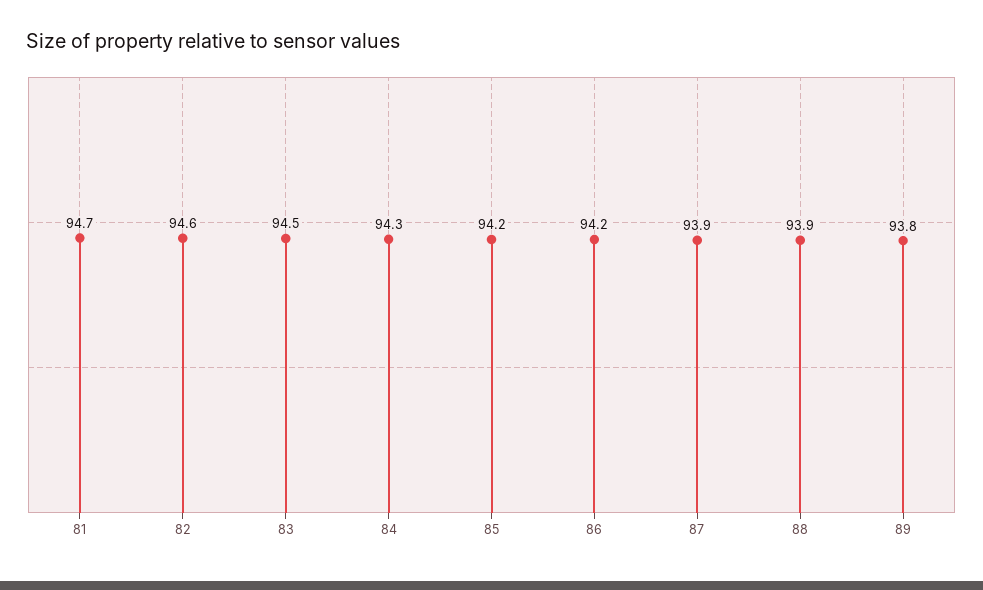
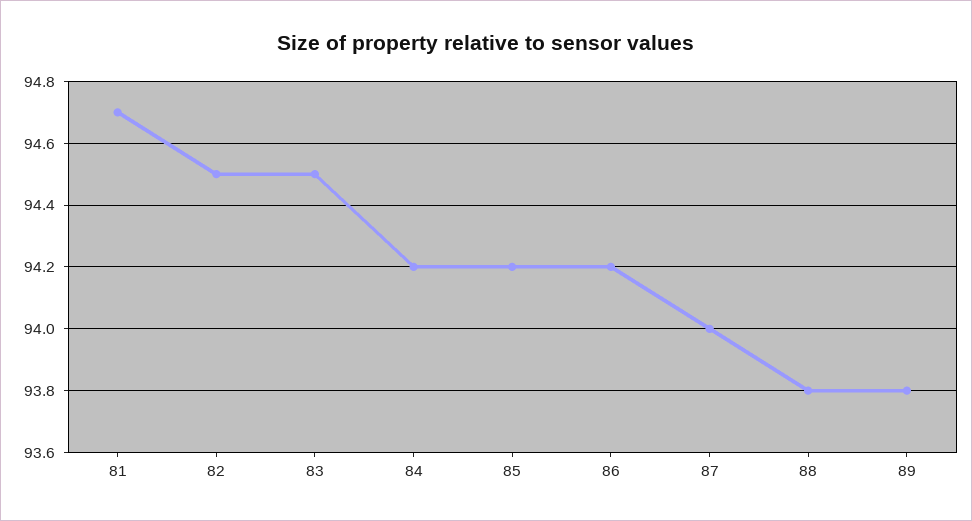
  {
    "81": 94.7,
-   "82": 94.6,
+   "82": 94.5,
    "83": 94.5,
-   "84": 94.3,
+   "84": 94.2,
    "85": 94.2,
    "86": 94.2,
-   "87": 93.9,
+   "87": 94,
-   "88": 93.9,
+   "88": 93.8,
    "89": 93.8
  }

